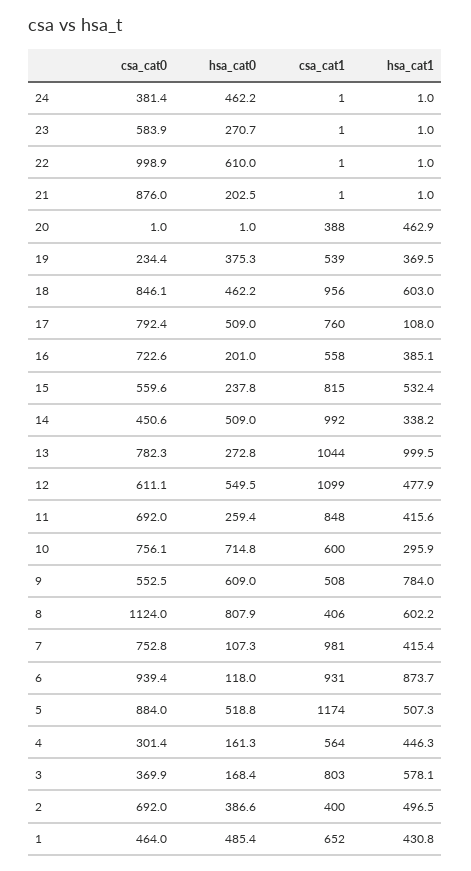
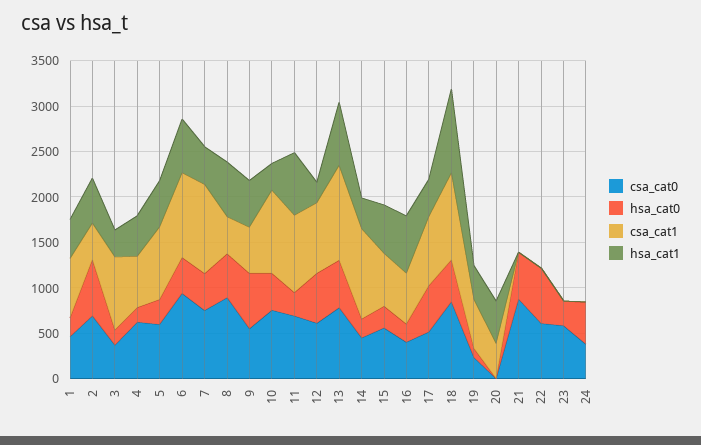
  {
    "csa_cat0": {
      "24": 381.4,
      "23": 583.9,
-     "22": 998.9,
+     "22": 600,
      "21": 876,
      "20": 1,
      "19": 234.4,
      "18": 846.1,
-     "17": 792.4,
+     "17": 500,
-     "16": 722.6,
+     "16": 400,
      "15": 559.6,
      "14": 450.6,
      "13": 782.3,
      "12": 611.1,
      "11": 692,
      "10": 756.1,
      "9": 552.5,
-     "8": 1124,
+     "8": 900,
      "7": 752.8,
      "6": 939.4,
-     "5": 884,
+     "5": 600,
-     "4": 301.4,
+     "4": 600,
      "3": 369.9,
      "2": 692,
      "1": 464
    },
    "hsa_cat0": {
      "24": 462.2,
      "23": 270.7,
      "22": 610,
-     "21": 202.5,
+     "21": 500,
      "20": 1,
-     "19": 375.3,
+     "19": 100,
      "18": 462.2,
      "17": 509,
      "16": 201,
      "15": 237.8,
-     "14": 509,
+     "14": 200,
-     "13": 272.8,
+     "13": 500,
      "12": 549.5,
      "11": 259.4,
-     "10": 714.8,
+     "10": 400,
      "9": 609,
-     "8": 807.9,
+     "8": 500,
-     "7": 107.3,
+     "7": 400,
-     "6": 118,
+     "6": 400,
-     "5": 518.8,
+     "5": 300,
      "4": 161.3,
      "3": 168.4,
-     "2": 386.6,
+     "2": 600,
-     "1": 485.4
+     "1": 200
    },
    "csa_cat1": {
      "24": 1,
      "23": 1,
      "22": 1,
      "21": 1,
      "20": 388,
      "19": 539,
      "18": 956,
      "17": 760,
      "16": 558,
-     "15": 815,
+     "15": 600,
      "14": 992,
      "13": 1044,
-     "12": 1099,
+     "12": 800,
      "11": 848,
-     "10": 600,
+     "10": 900,
      "9": 508,
      "8": 406,
      "7": 981,
      "6": 931,
-     "5": 1174,
+     "5": 800,
      "4": 564,
      "3": 803,
      "2": 400,
      "1": 652
    },
    "hsa_cat1": {
      "24": 1,
      "23": 1,
      "22": 1,
      "21": 1,
      "20": 462.9,
      "19": 369.5,
-     "18": 603,
+     "18": 900,
-     "17": 108,
+     "17": 400,
-     "16": 385.1,
+     "16": 600,
      "15": 532.4,
      "14": 338.2,
-     "13": 999.5,
+     "13": 700,
-     "12": 477.9,
+     "12": 200,
-     "11": 415.6,
+     "11": 700,
      "10": 295.9,
-     "9": 784,
+     "9": 500,
      "8": 602.2,
      "7": 415.4,
-     "6": 873.7,
+     "6": 600,
      "5": 507.3,
      "4": 446.3,
-     "3": 578.1,
+     "3": 300,
      "2": 496.5,
      "1": 430.8
    }
  }

